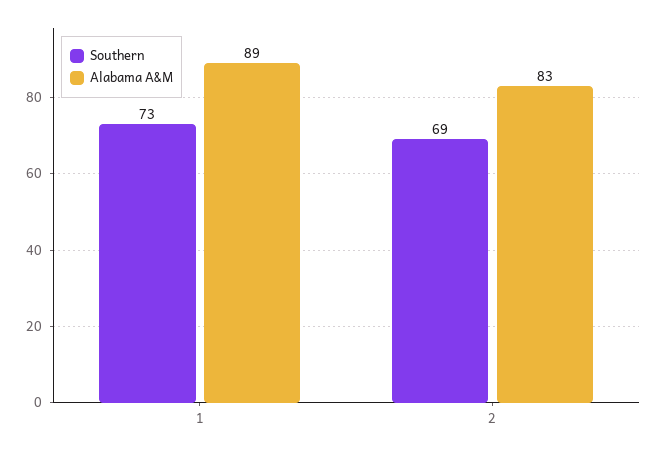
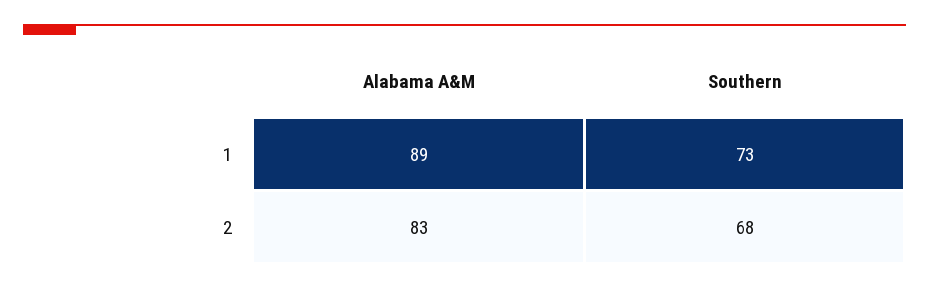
  {
    "Southern": {
      "1": 73,
-     "2": 69
+     "2": 68
    },
    "Alabama A&M": {
      "1": 89,
      "2": 83
    }
  }

